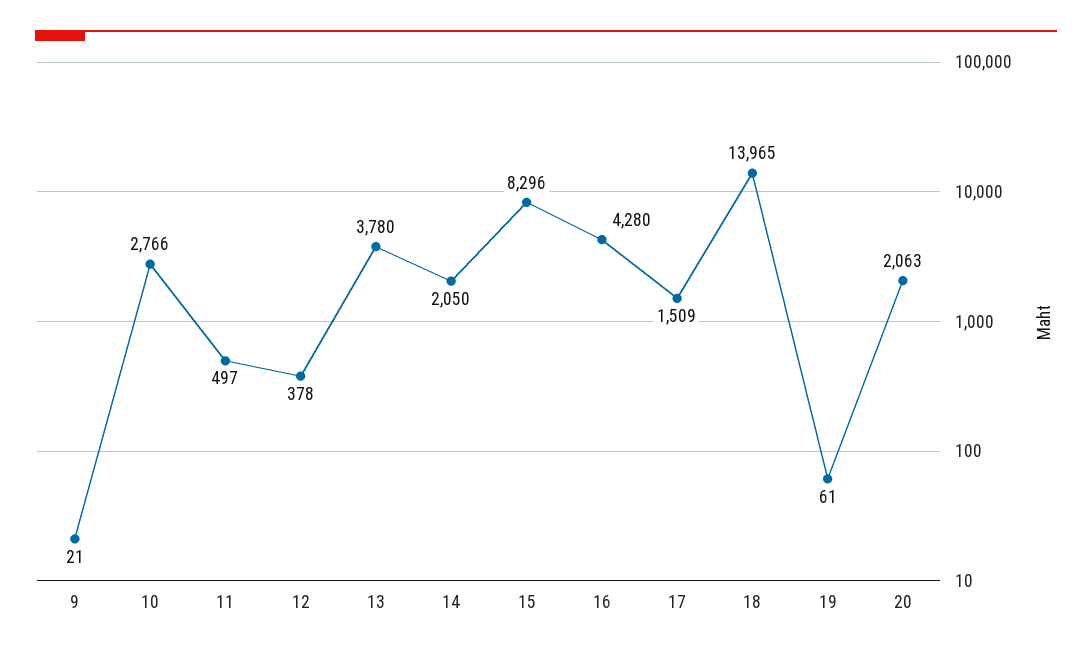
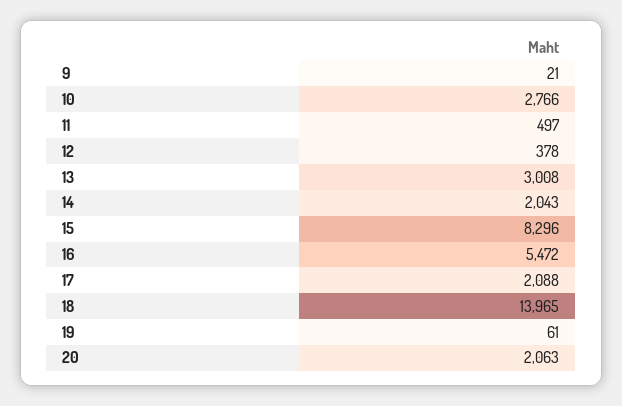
  {
    "9": 21,
    "10": 2766,
    "11": 497,
    "12": 378,
-   "13": 3780,
+   "13": 3008,
-   "14": 2050,
+   "14": 2043,
    "15": 8296,
-   "16": 4280,
+   "16": 5472,
-   "17": 1509,
+   "17": 2088,
    "18": 13965,
    "19": 61,
    "20": 2063
  }

